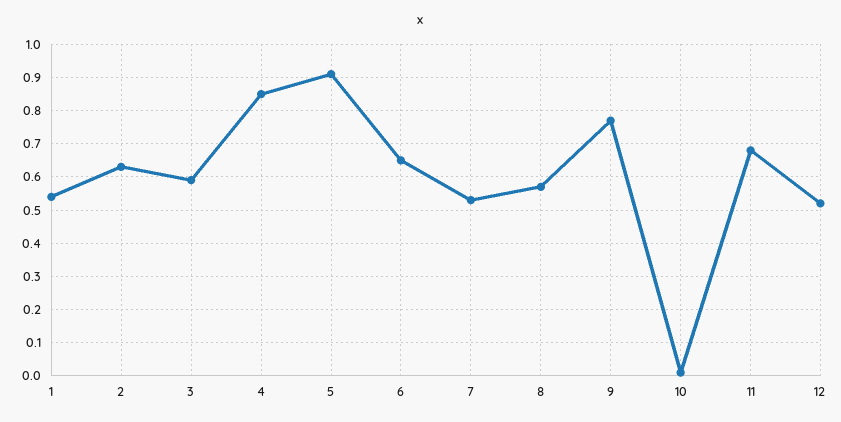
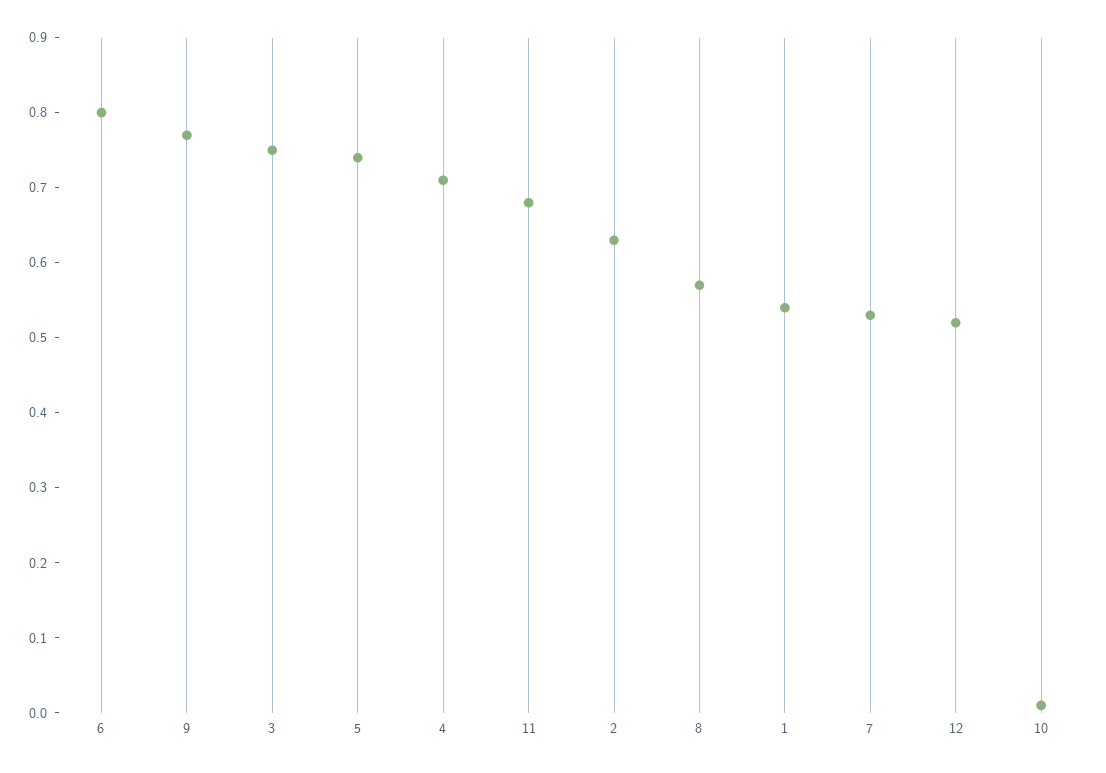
  {
    "1": 0.55,
    "2": 0.65,
-   "3": 0.6,
+   "3": 0.75,
-   "4": 0.85,
+   "4": 0.7,
-   "5": 0.9,
+   "5": 0.75,
-   "6": 0.65,
+   "6": 0.8,
    "7": 0.55,
    "8": 0.55,
    "9": 0.75,
    "10": 0,
    "11": 0.7,
    "12": 0.5
  }

